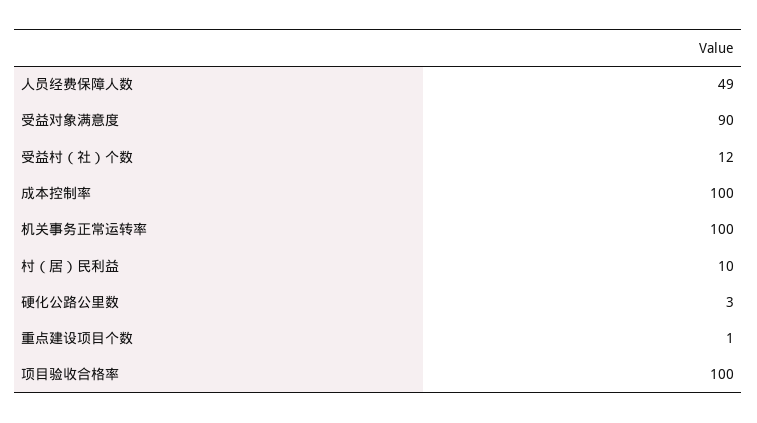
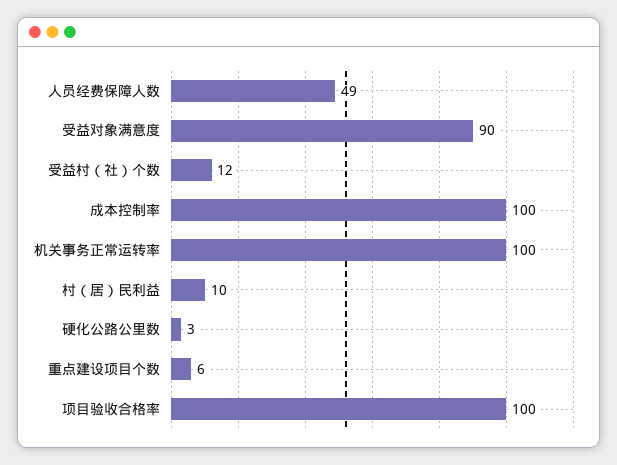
  {
    "人员经费保障人数": 49,
    "受益对象满意度": 90,
    "受益村（社）个数": 12,
    "成本控制率": 100,
    "机关事务正常运转率": 100,
    "村（居）民利益": 10,
    "硬化公路公里数": 3,
-   "重点建设项目个数": 1,
+   "重点建设项目个数": 6,
    "项目验收合格率": 100
  }

